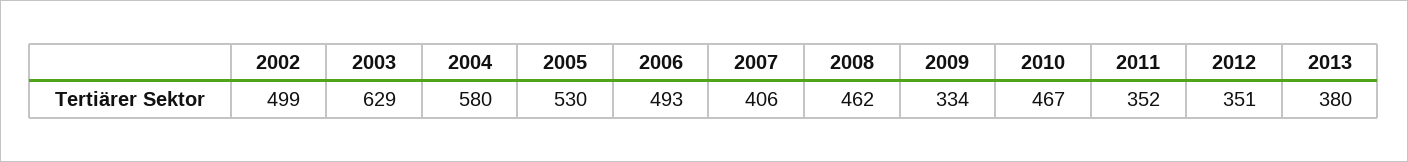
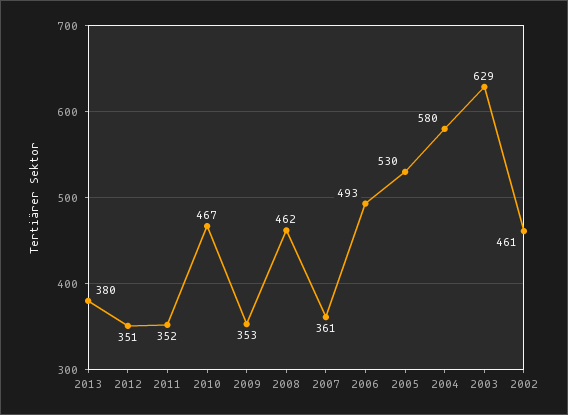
  {
-   "2002": 499,
+   "2002": 461,
    "2003": 629,
    "2004": 580,
    "2005": 530,
    "2006": 493,
-   "2007": 406,
+   "2007": 361,
    "2008": 462,
-   "2009": 334,
+   "2009": 353,
    "2010": 467,
    "2011": 352,
    "2012": 351,
    "2013": 380
  }

